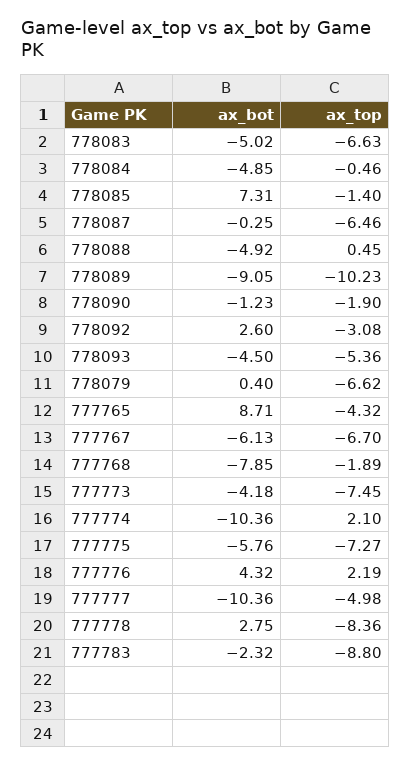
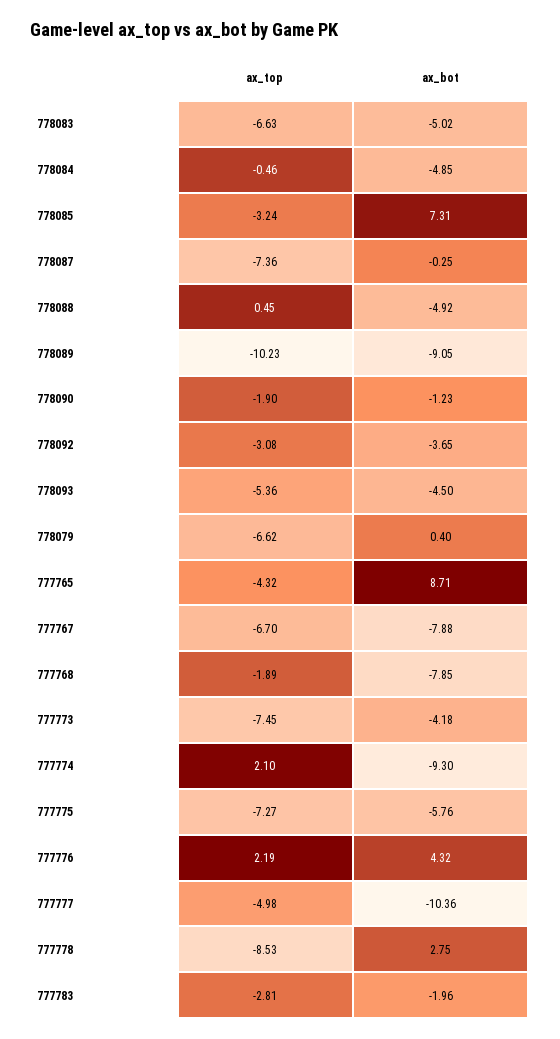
  {
    "ax_bot": {
      "778083": -5.02,
      "778084": -4.85,
      "778085": 7.31,
      "778087": -0.25,
      "778088": -4.92,
      "778089": -9.05,
      "778090": -1.23,
-     "778092": 2.6,
+     "778092": -3.65,
      "778093": -4.5,
      "778079": 0.4,
      "777765": 8.71,
-     "777767": -6.13,
+     "777767": -7.88,
      "777768": -7.85,
      "777773": -4.18,
-     "777774": -10.36,
+     "777774": -9.3,
      "777775": -5.76,
      "777776": 4.32,
      "777777": -10.36,
      "777778": 2.75,
-     "777783": -2.32
+     "777783": -1.96
    },
    "ax_top": {
      "778083": -6.63,
      "778084": -0.46,
-     "778085": -1.4,
+     "778085": -3.24,
-     "778087": -6.46,
+     "778087": -7.36,
      "778088": 0.45,
      "778089": -10.23,
      "778090": -1.9,
      "778092": -3.08,
      "778093": -5.36,
      "778079": -6.62,
      "777765": -4.32,
      "777767": -6.7,
      "777768": -1.89,
      "777773": -7.45,
      "777774": 2.1,
      "777775": -7.27,
      "777776": 2.19,
      "777777": -4.98,
-     "777778": -8.36,
+     "777778": -8.53,
-     "777783": -8.8
+     "777783": -2.81
    }
  }

